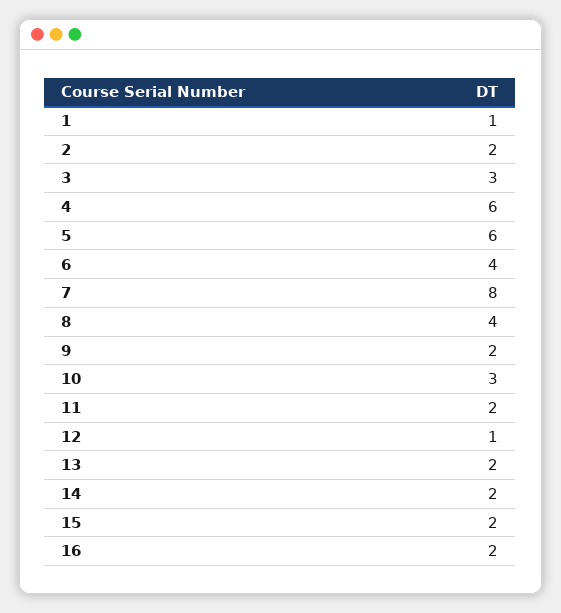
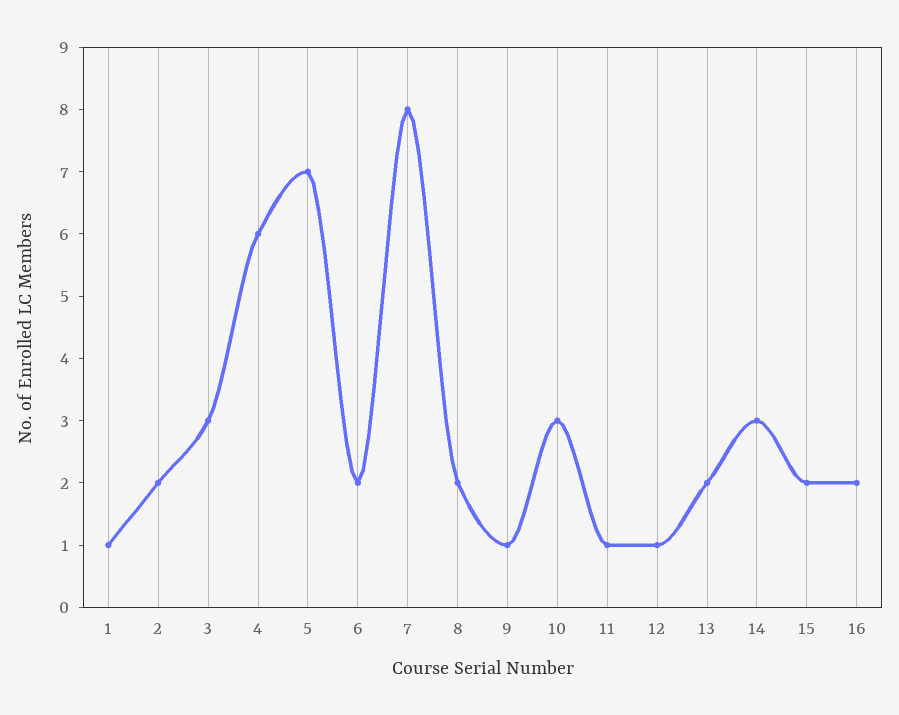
  {
    "1": 1,
    "2": 2,
    "3": 3,
    "4": 6,
-   "5": 6,
+   "5": 7,
-   "6": 4,
+   "6": 2,
    "7": 8,
-   "8": 4,
+   "8": 2,
-   "9": 2,
+   "9": 1,
    "10": 3,
-   "11": 2,
+   "11": 1,
    "12": 1,
    "13": 2,
-   "14": 2,
+   "14": 3,
    "15": 2,
    "16": 2
  }

